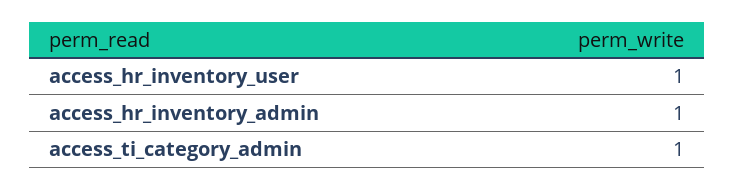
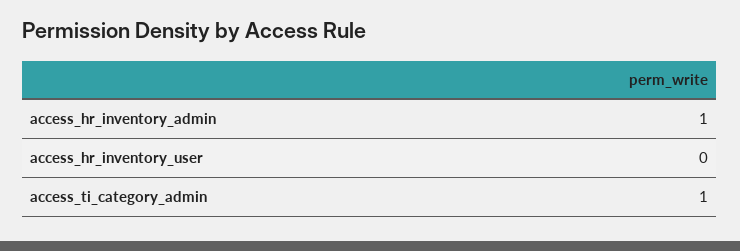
  {
-   "access_hr_inventory_user": 1,
+   "access_hr_inventory_user": 0,
    "access_hr_inventory_admin": 1,
    "access_ti_category_admin": 1
  }

